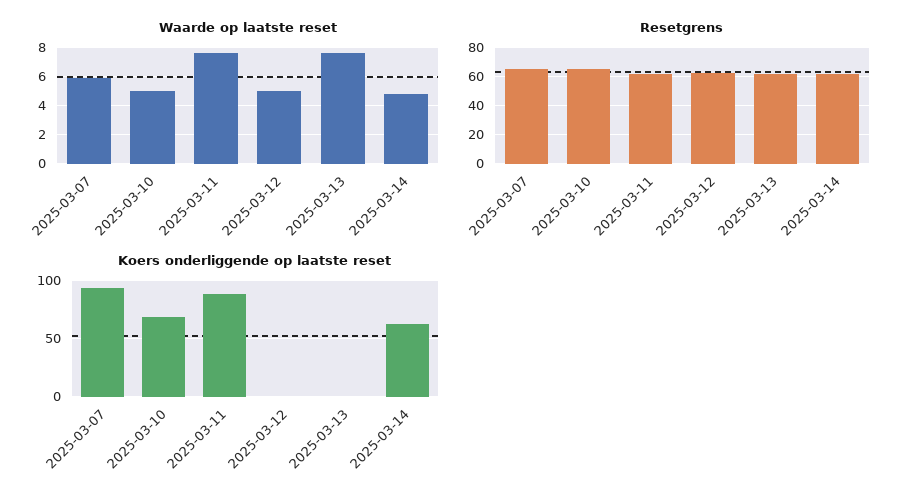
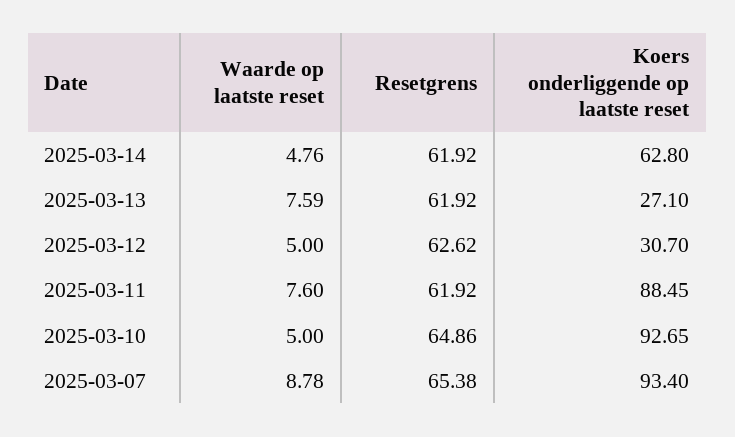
  {
    "Waarde op laatste reset": {
-     "2025-03-07": 6,
+     "2025-03-07": 8.78,
      "2025-03-10": 5,
      "2025-03-11": 7.6,
      "2025-03-12": 5,
      "2025-03-13": 7.59,
      "2025-03-14": 4.76
    },
    "Resetgrens": {
      "2025-03-07": 65.38,
      "2025-03-10": 64.86,
      "2025-03-11": 61.92,
      "2025-03-12": 62.62,
      "2025-03-13": 61.92,
      "2025-03-14": 61.92
    },
    "Koers onderliggende op laatste reset": {
      "2025-03-07": 93.4,
-     "2025-03-10": 70,
+     "2025-03-10": 92.65,
      "2025-03-11": 88.45,
-     "2025-03-12": 0,
+     "2025-03-12": 30.7,
-     "2025-03-13": 0,
+     "2025-03-13": 27.1,
      "2025-03-14": 62.8
    }
  }

